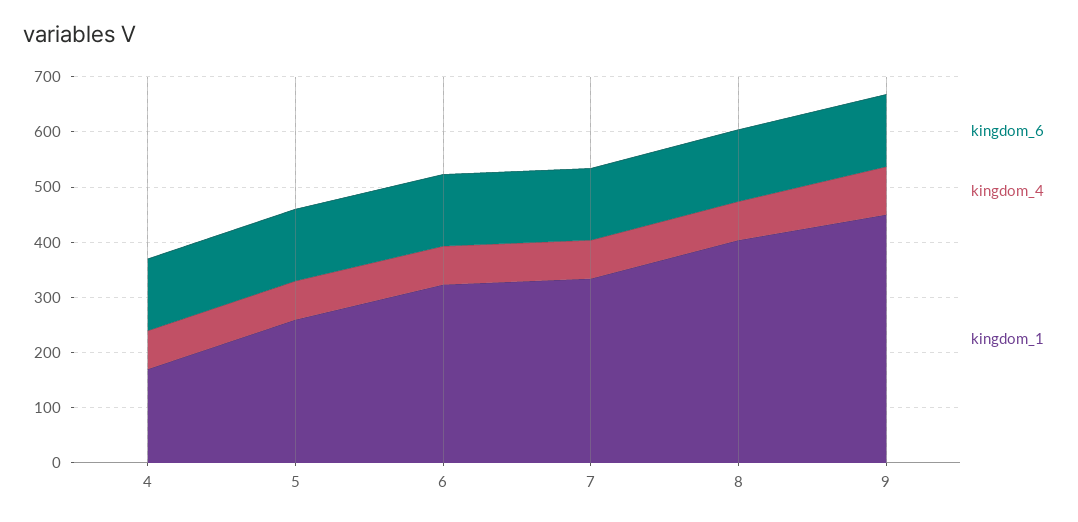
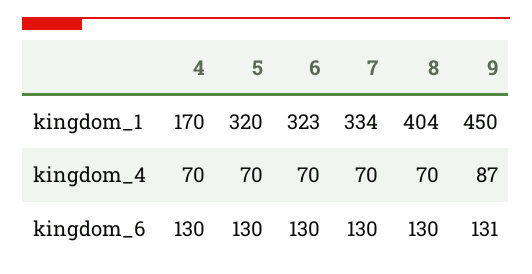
  {
    "kingdom_6": {
      "4": 130,
      "5": 130,
      "6": 130,
      "7": 130,
      "8": 130,
      "9": 131
    },
    "kingdom_4": {
      "4": 70,
      "5": 70,
      "6": 70,
      "7": 70,
      "8": 70,
      "9": 87
    },
    "kingdom_1": {
      "4": 170,
-     "5": 260,
+     "5": 320,
      "6": 323,
      "7": 334,
      "8": 404,
      "9": 450
    }
  }

